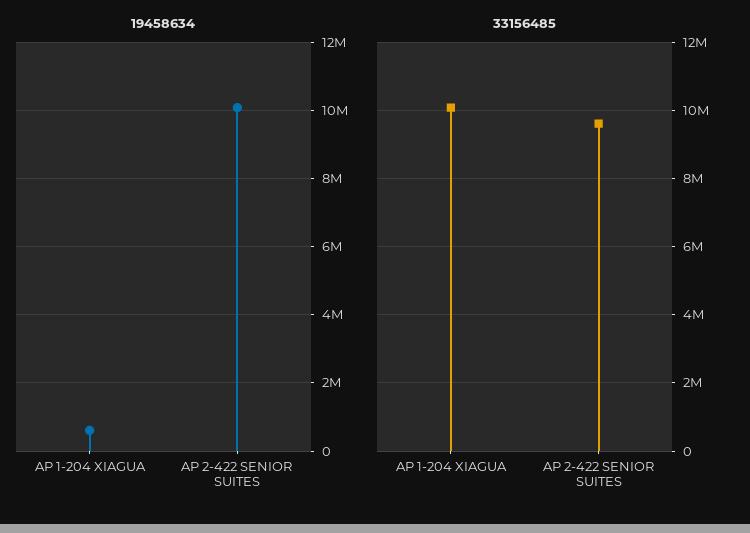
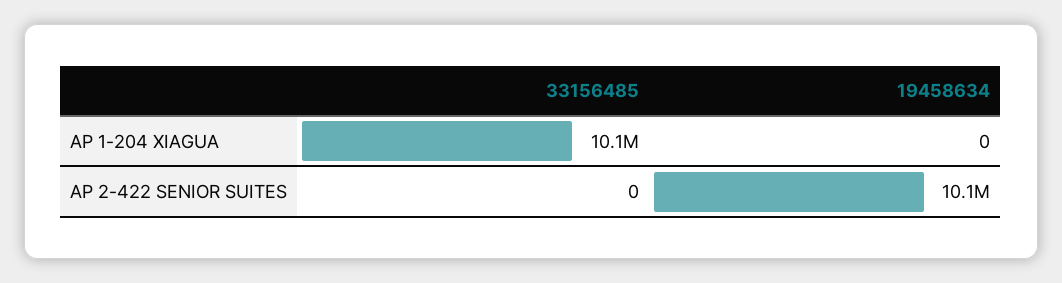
  {
    "19458634": {
-     "AP 1-204 XIAGUA": 600000,
+     "AP 1-204 XIAGUA": 0,
      "AP 2-422 SENIOR SUITES": 10100000
    },
    "33156485": {
      "AP 1-204 XIAGUA": 10100000,
-     "AP 2-422 SENIOR SUITES": 9600000
+     "AP 2-422 SENIOR SUITES": 0
    }
  }

